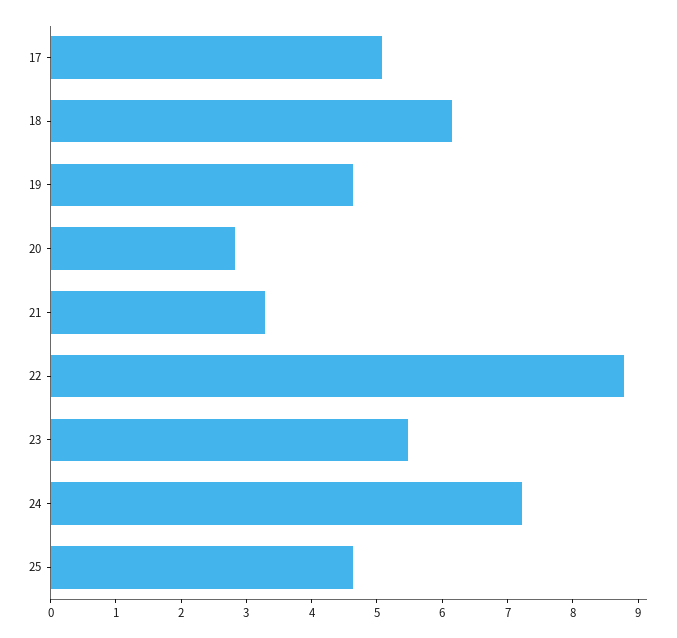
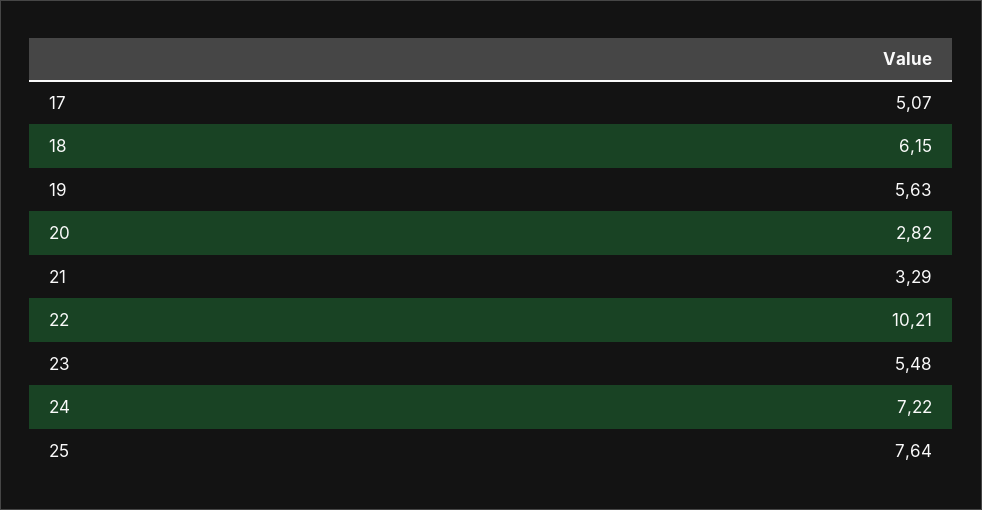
  {
    "17": 5.07,
    "18": 6.15,
-   "19": 4.6,
+   "19": 5.63,
    "20": 2.82,
    "21": 3.29,
-   "22": 8.8,
+   "22": 10.21,
    "23": 5.48,
    "24": 7.22,
-   "25": 4.6
+   "25": 7.64
  }

